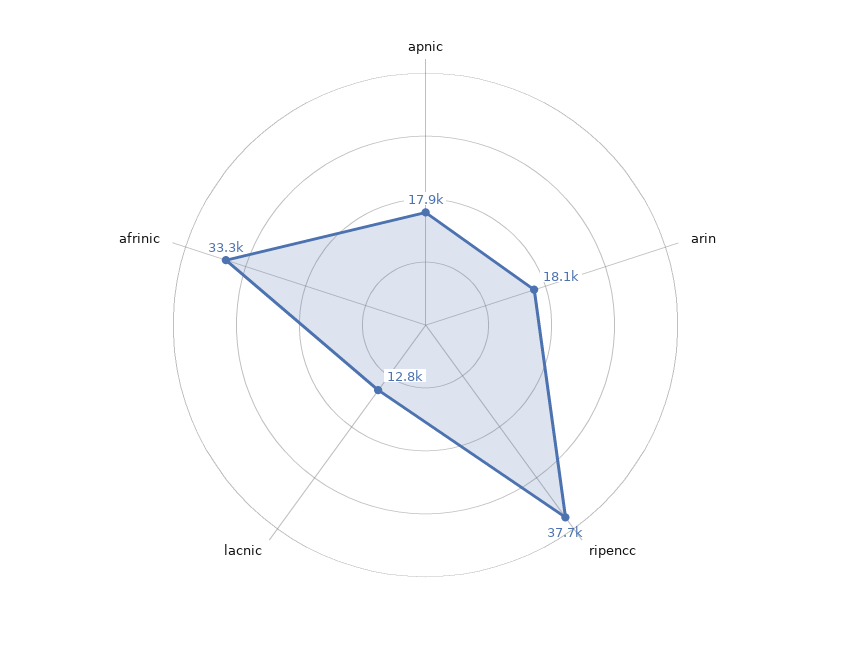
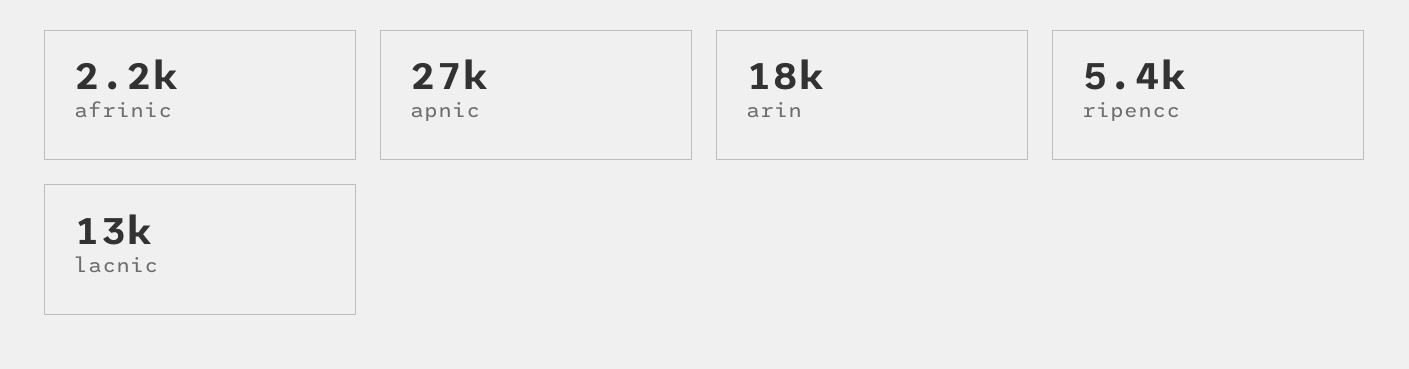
  {
-   "apnic": 17900,
+   "apnic": 27000,
    "arin": 18100,
-   "ripencc": 37700,
+   "ripencc": 5400,
    "lacnic": 12800,
-   "afrinic": 33300
+   "afrinic": 2200
  }

